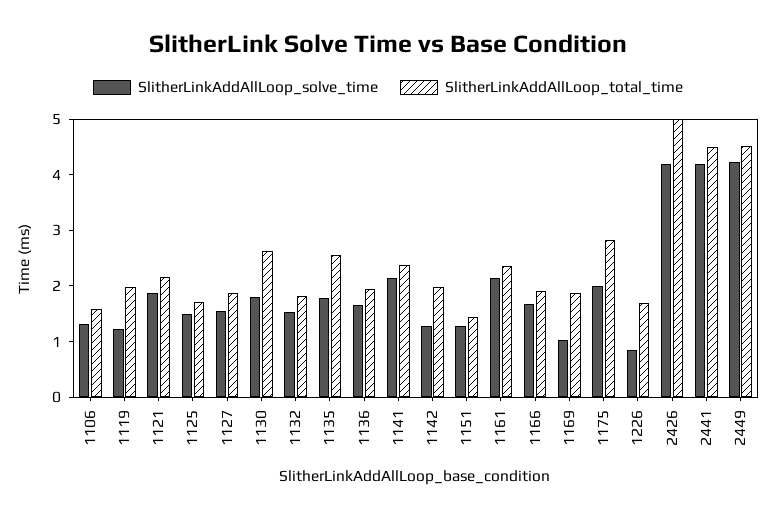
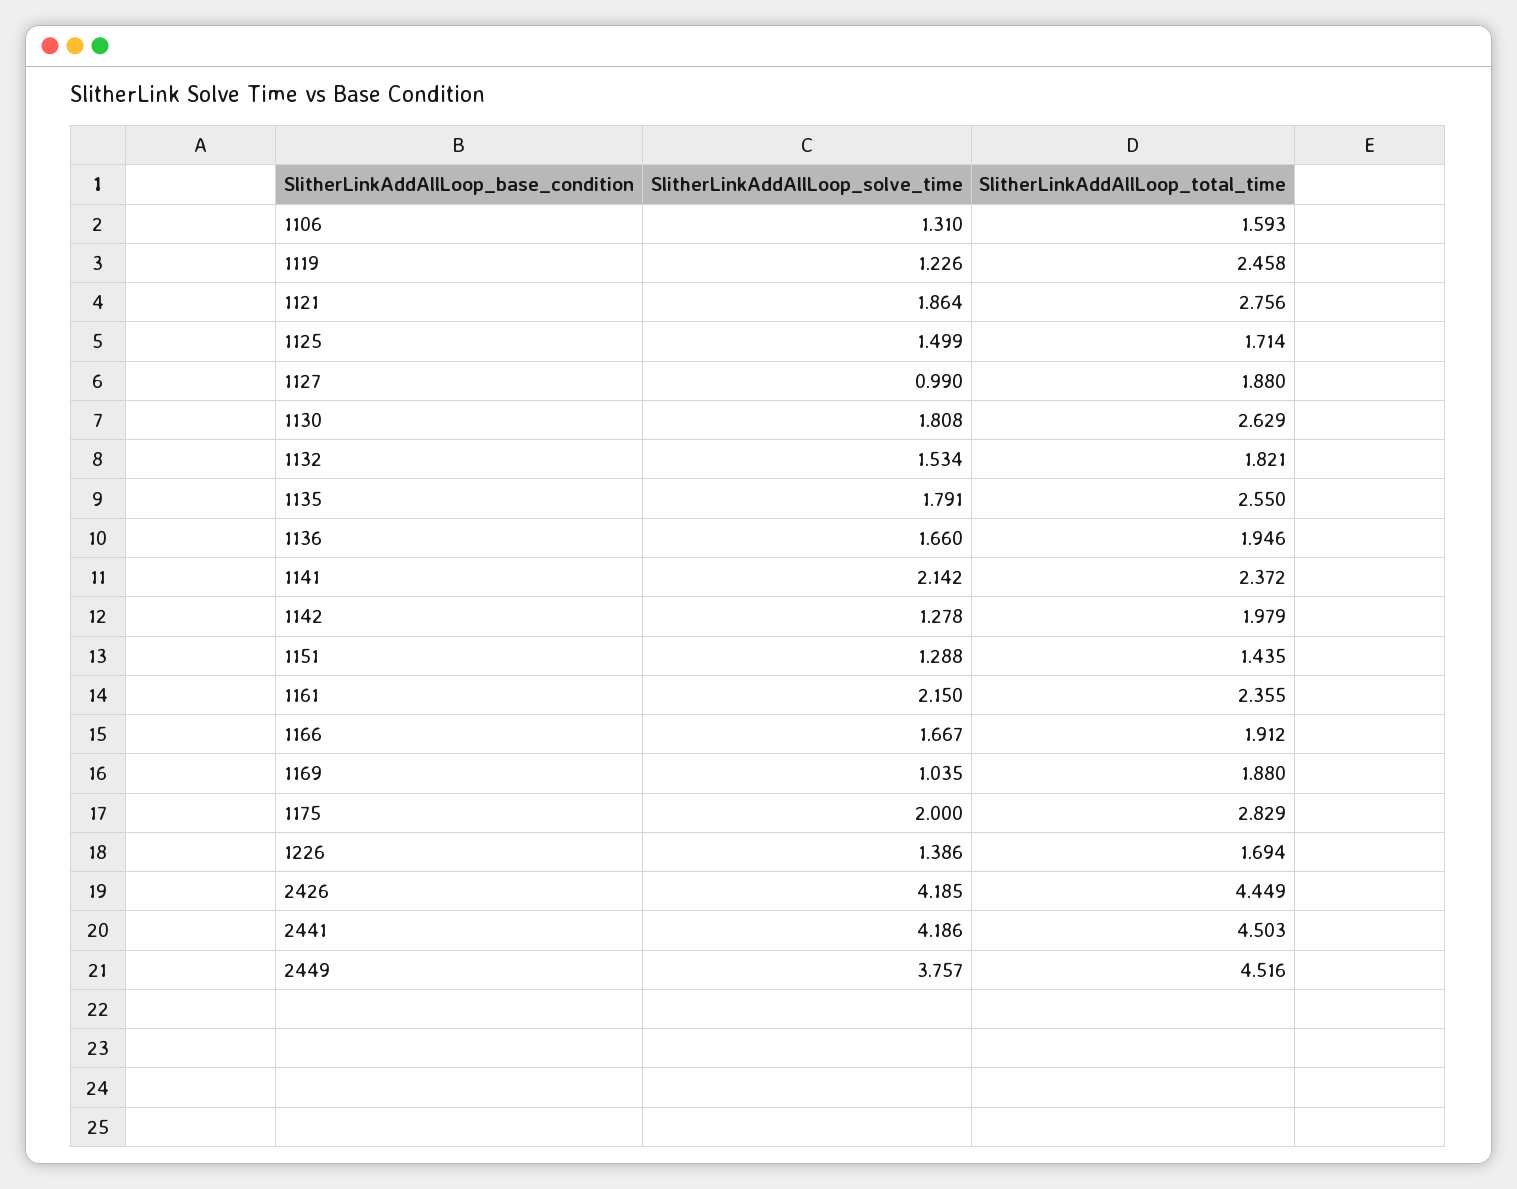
  {
    "SlitherLinkAddAllLoop_solve_time": {
      "1106": 1.31,
      "1119": 1.226,
      "1121": 1.864,
      "1125": 1.499,
-     "1127": 1.6,
+     "1127": 0.99,
      "1130": 1.808,
      "1132": 1.534,
      "1135": 1.791,
      "1136": 1.66,
      "1141": 2.142,
      "1142": 1.278,
      "1151": 1.288,
      "1161": 2.15,
      "1166": 1.667,
      "1169": 1.035,
      "1175": 2,
-     "1226": 0.8,
+     "1226": 1.386,
      "2426": 4.185,
      "2441": 4.186,
-     "2449": 4.2
+     "2449": 3.757
    },
    "SlitherLinkAddAllLoop_total_time": {
      "1106": 1.593,
-     "1119": 2,
+     "1119": 2.458,
-     "1121": 2.2,
+     "1121": 2.756,
      "1125": 1.714,
      "1127": 1.88,
      "1130": 2.629,
      "1132": 1.821,
      "1135": 2.55,
      "1136": 1.946,
      "1141": 2.372,
      "1142": 1.979,
      "1151": 1.435,
      "1161": 2.355,
      "1166": 1.912,
      "1169": 1.88,
      "1175": 2.829,
      "1226": 1.694,
-     "2426": 5,
+     "2426": 4.449,
      "2441": 4.503,
      "2449": 4.516
    }
  }

